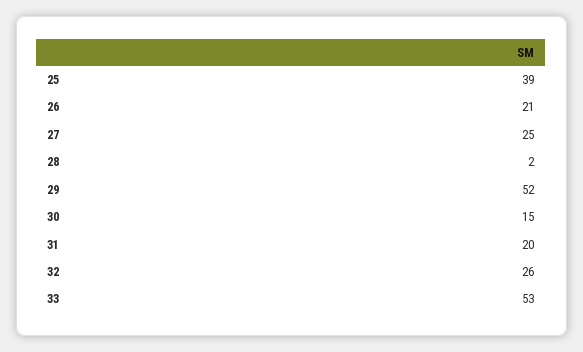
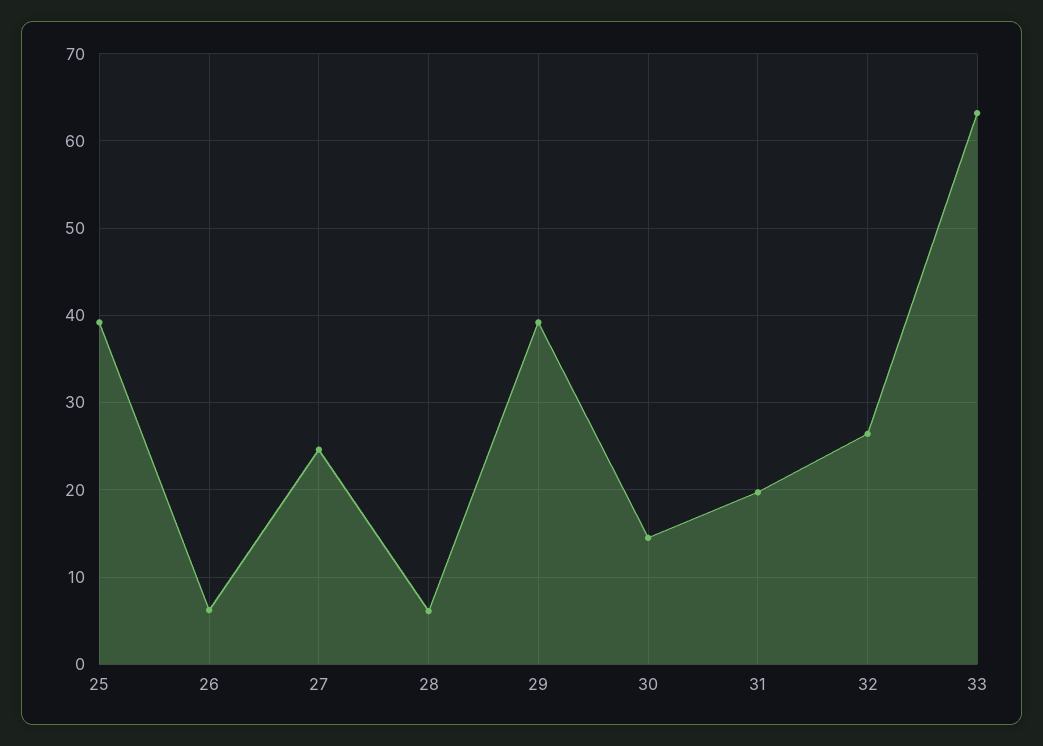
  {
    "25": 39,
-   "26": 21,
+   "26": 6,
    "27": 25,
-   "28": 2,
+   "28": 6,
-   "29": 52,
+   "29": 39,
    "30": 15,
    "31": 20,
    "32": 26,
-   "33": 53
+   "33": 63
  }

